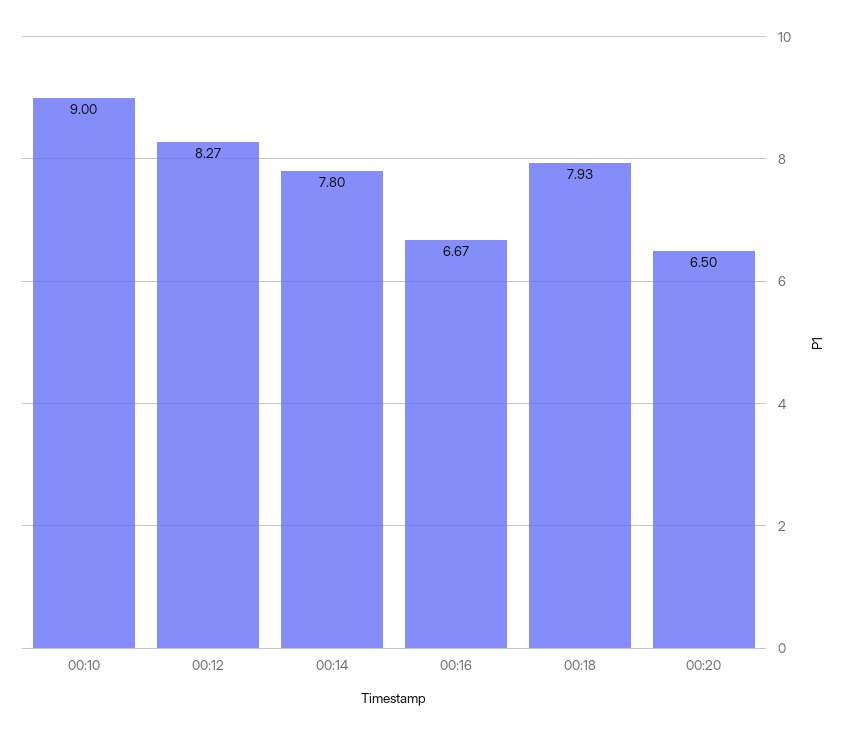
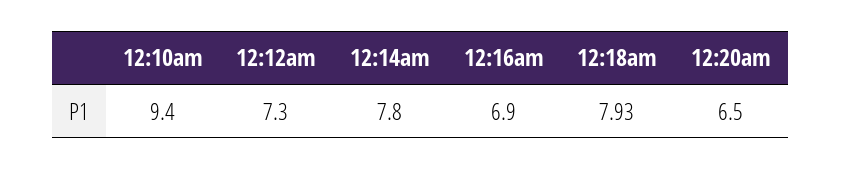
  {
-   "00:10": 9,
+   "00:10": 9.4,
-   "00:12": 8.27,
+   "00:12": 7.3,
    "00:14": 7.8,
-   "00:16": 6.67,
+   "00:16": 6.9,
    "00:18": 7.93,
    "00:20": 6.5
  }

